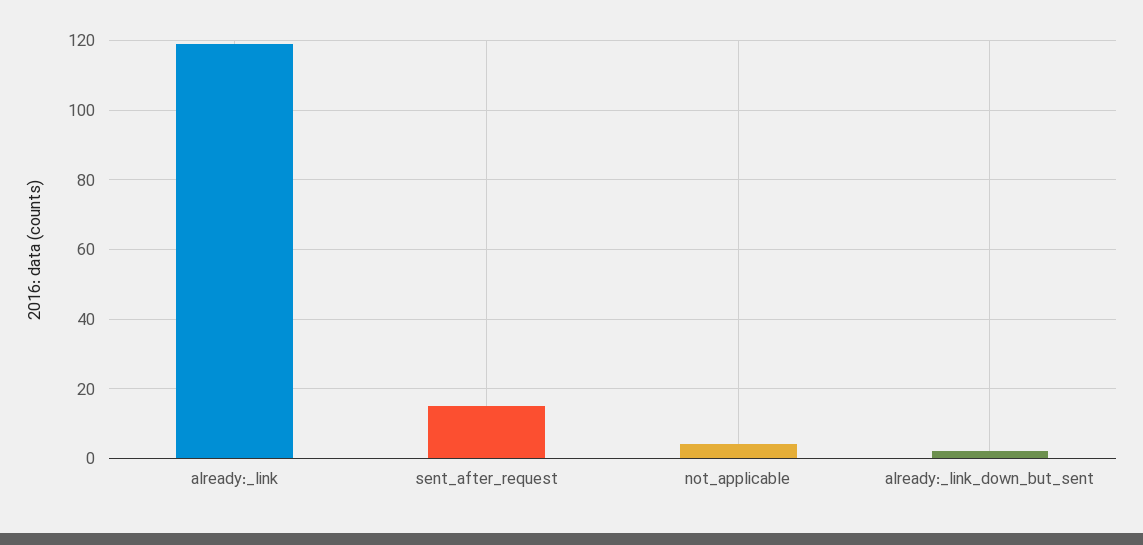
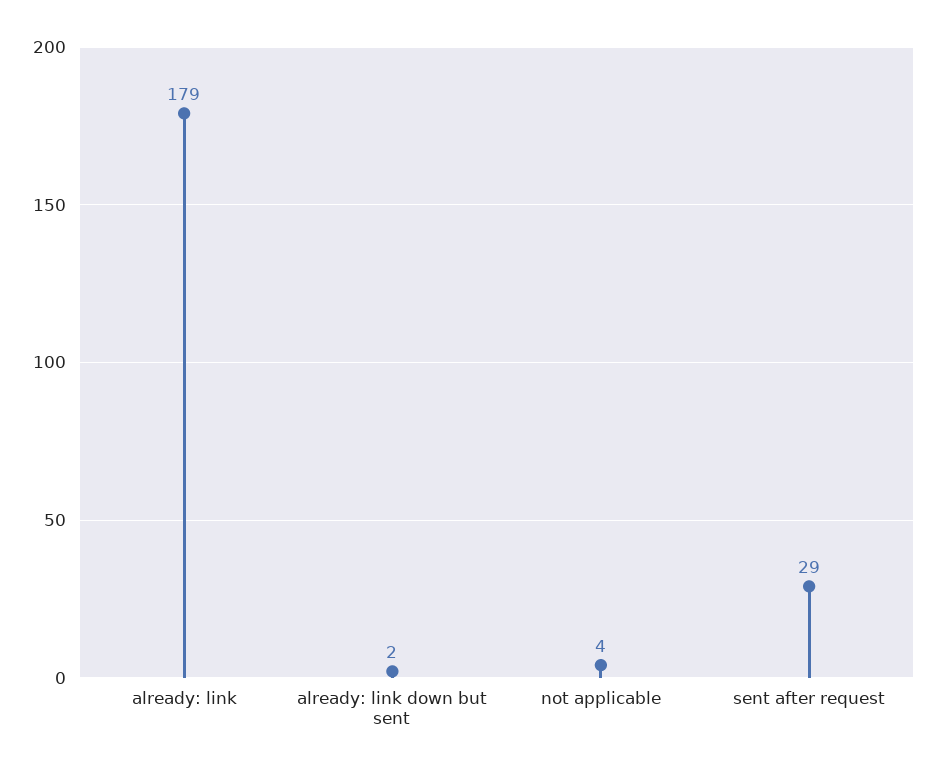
  {
-   "already:_link": 120,
+   "already:_link": 179,
-   "sent_after_request": 15,
+   "sent_after_request": 29,
    "not_applicable": 4,
    "already:_link_down_but_sent": 2
  }

